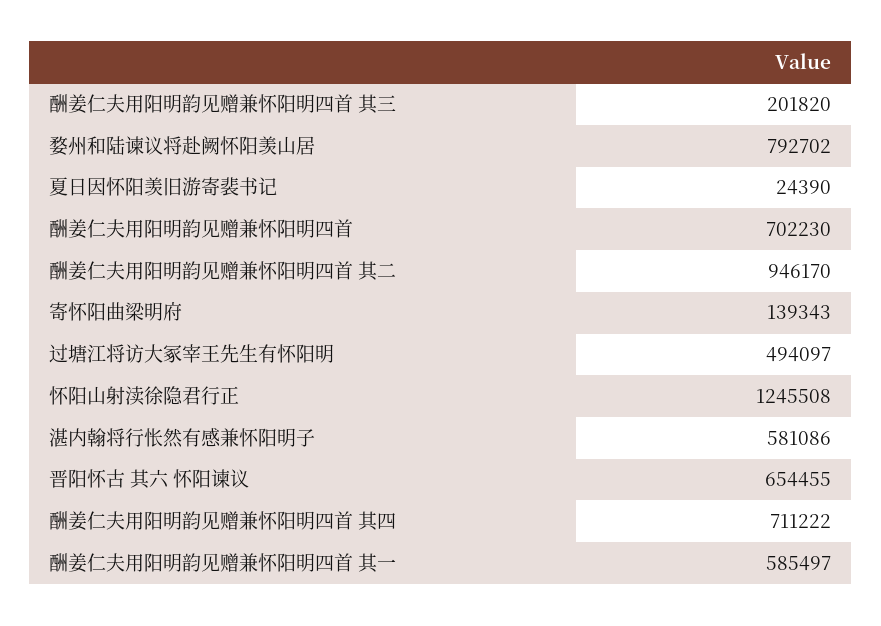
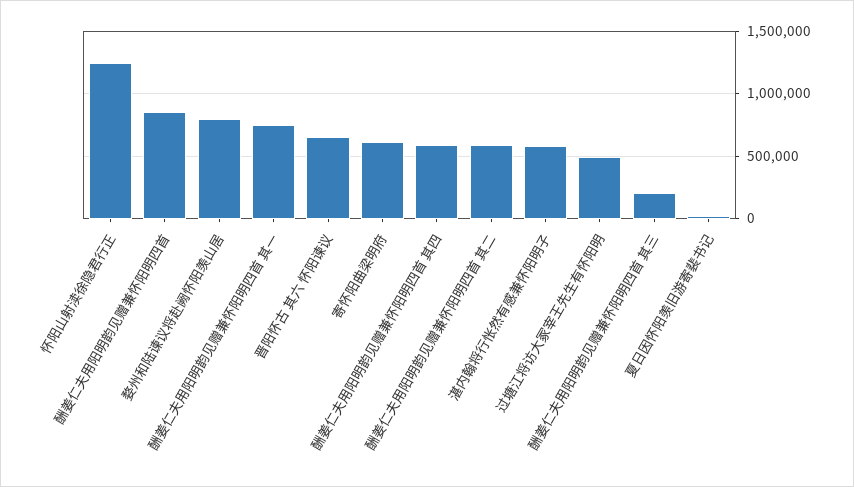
  {
    "酬姜仁夫用阳明韵见赠兼怀阳明四首 其三": 201820,
    "婺州和陆谏议将赴阙怀阳羡山居": 792702,
    "夏日因怀阳羡旧游寄裴书记": 24390,
-   "酬姜仁夫用阳明韵见赠兼怀阳明四首": 702230,
+   "酬姜仁夫用阳明韵见赠兼怀阳明四首": 850000,
-   "酬姜仁夫用阳明韵见赠兼怀阳明四首 其二": 946170,
+   "酬姜仁夫用阳明韵见赠兼怀阳明四首 其二": 600000,
-   "寄怀阳曲梁明府": 139343,
+   "寄怀阳曲梁明府": 600000,
    "过塘江将访大冢宰王先生有怀阳明": 494097,
    "怀阳山射渎徐隐君行正": 1245508,
    "湛内翰将行怅然有感兼怀阳明子": 581086,
    "晋阳怀古 其六 怀阳谏议": 654455,
-   "酬姜仁夫用阳明韵见赠兼怀阳明四首 其四": 711222,
+   "酬姜仁夫用阳明韵见赠兼怀阳明四首 其四": 600000,
-   "酬姜仁夫用阳明韵见赠兼怀阳明四首 其一": 585497
+   "酬姜仁夫用阳明韵见赠兼怀阳明四首 其一": 750000
  }

